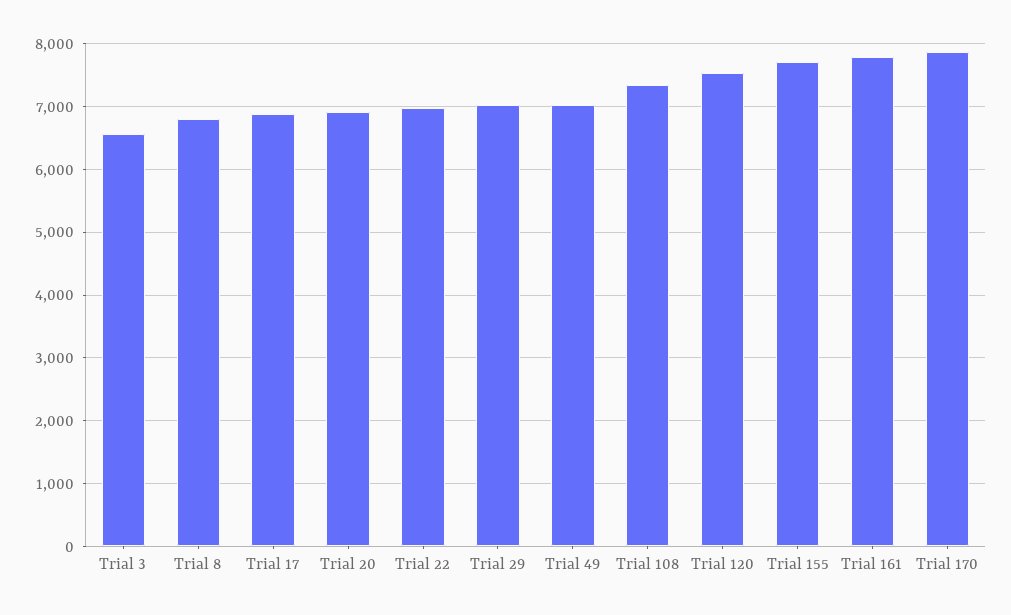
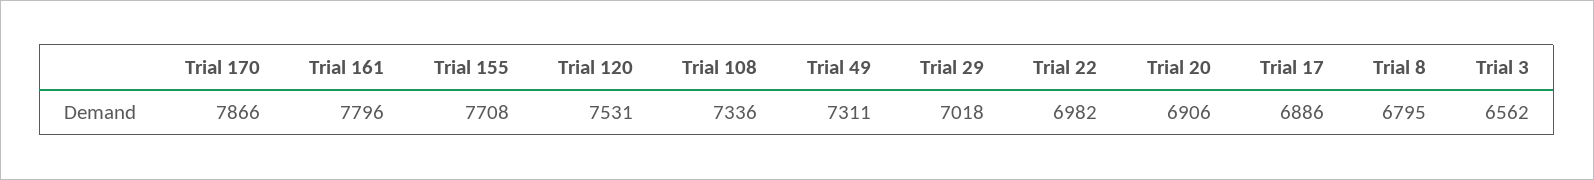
  {
    "Trial 3": 6562,
    "Trial 8": 6795,
    "Trial 17": 6886,
    "Trial 20": 6906,
    "Trial 22": 6982,
    "Trial 29": 7018,
-   "Trial 49": 7000,
+   "Trial 49": 7311,
    "Trial 108": 7336,
    "Trial 120": 7531,
    "Trial 155": 7708,
    "Trial 161": 7796,
    "Trial 170": 7866
  }

